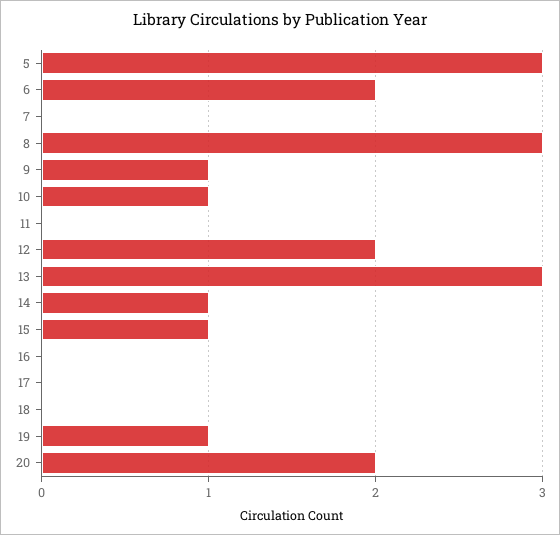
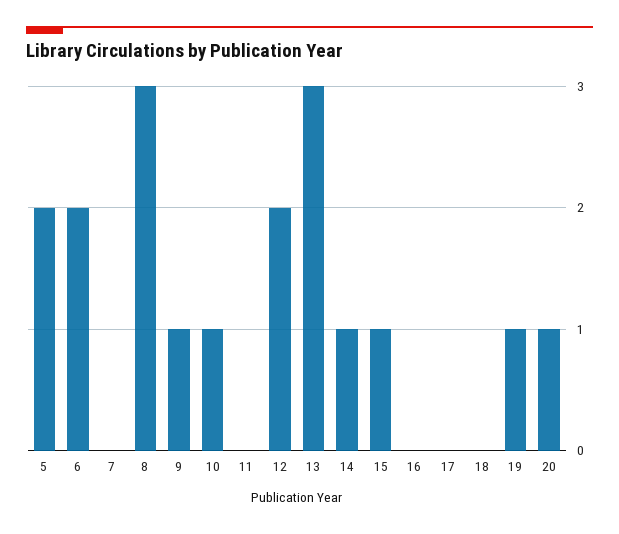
  {
-   "5": 3,
+   "5": 2,
    "6": 2,
    "7": 0,
    "8": 3,
    "9": 1,
    "10": 1,
    "11": 0,
    "12": 2,
    "13": 3,
    "14": 1,
    "15": 1,
    "16": 0,
    "17": 0,
    "18": 0,
    "19": 1,
-   "20": 2
+   "20": 1
  }

